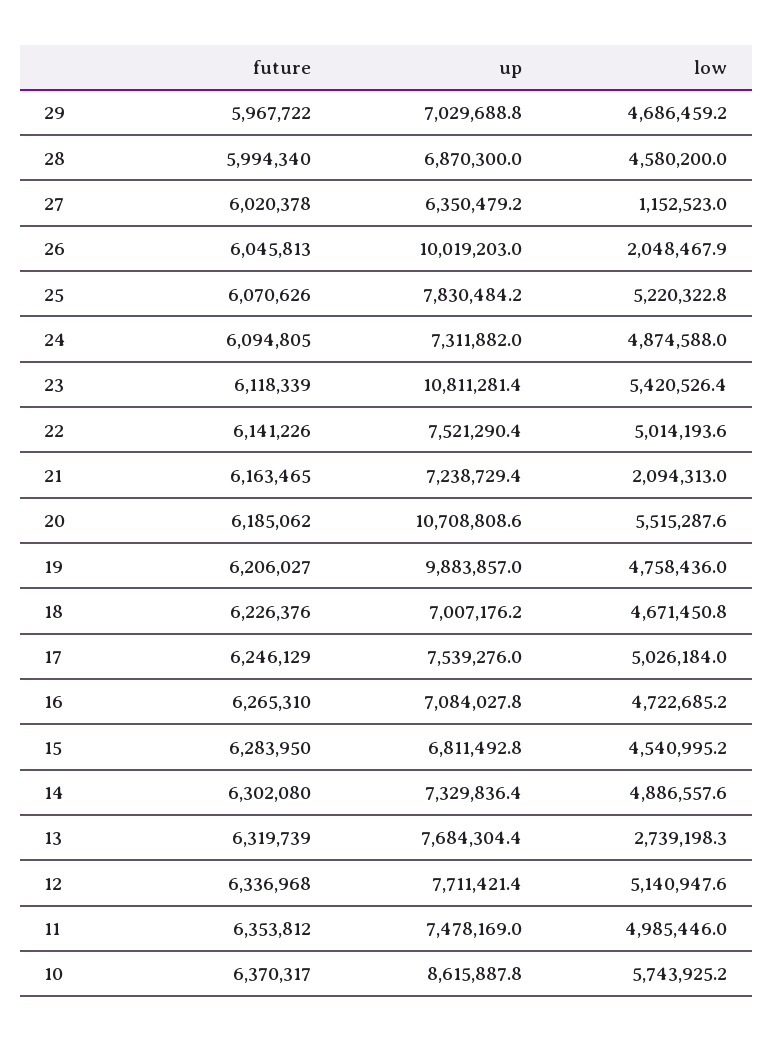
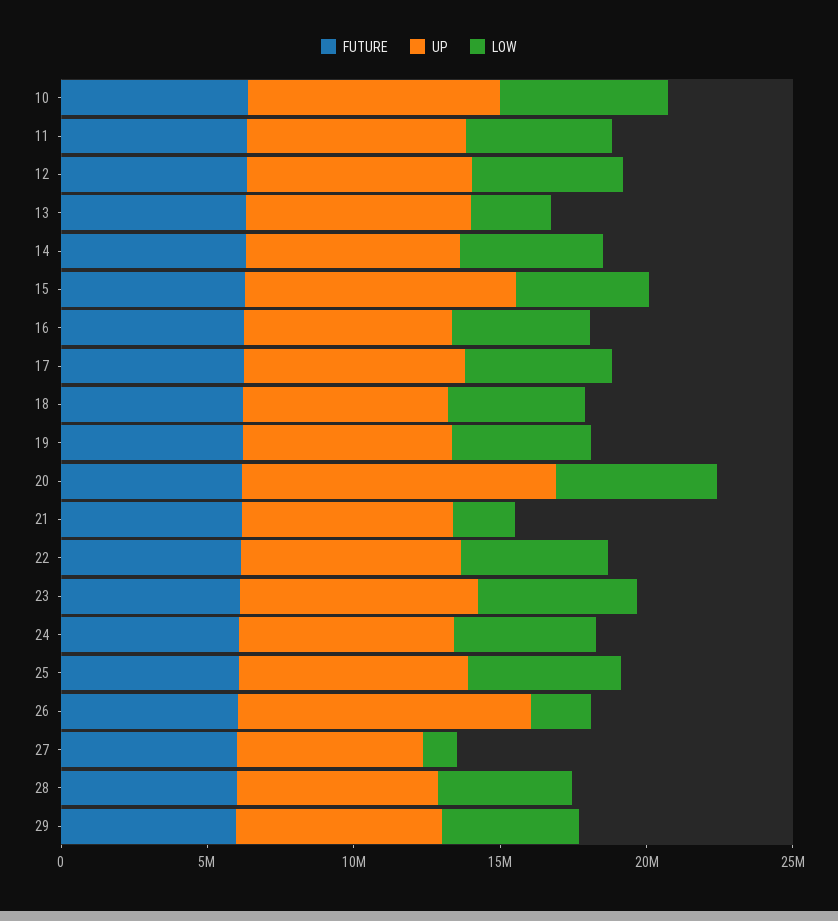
  {
    "future": {
      "29": 5967722,
      "28": 5994340,
      "27": 6020378,
      "26": 6045813,
      "25": 6070626,
      "24": 6094805,
      "23": 6118339,
      "22": 6141226,
      "21": 6163465,
      "20": 6185062,
      "19": 6206027,
      "18": 6226376,
      "17": 6246129,
      "16": 6265310,
      "15": 6283950,
      "14": 6302080,
      "13": 6319739,
      "12": 6336968,
      "11": 6353812,
      "10": 6370317
    },
    "up": {
      "29": 7029688.8,
      "28": 6870300,
      "27": 6350479.2,
      "26": 10019203,
      "25": 7830484.2,
      "24": 7311882,
-     "23": 10811281.4,
+     "23": 8000000,
      "22": 7521290.4,
      "21": 7238729.4,
      "20": 10708808.6,
-     "19": 9883857,
+     "19": 7000000,
      "18": 7007176.2,
      "17": 7539276,
      "16": 7084027.8,
-     "15": 6811492.8,
+     "15": 9000000,
      "14": 7329836.4,
      "13": 7684304.4,
      "12": 7711421.4,
      "11": 7478169,
      "10": 8615887.8
    },
    "low": {
      "29": 4686459.2,
      "28": 4580200,
      "27": 1152523,
      "26": 2048467.9,
      "25": 5220322.8,
      "24": 4874588,
      "23": 5420526.4,
      "22": 5014193.6,
      "21": 2094313,
      "20": 5515287.6,
      "19": 4758436,
      "18": 4671450.8,
      "17": 5026184,
      "16": 4722685.2,
      "15": 4540995.2,
      "14": 4886557.6,
      "13": 2739198.3,
      "12": 5140947.6,
      "11": 4985446,
      "10": 5743925.2
    }
  }

